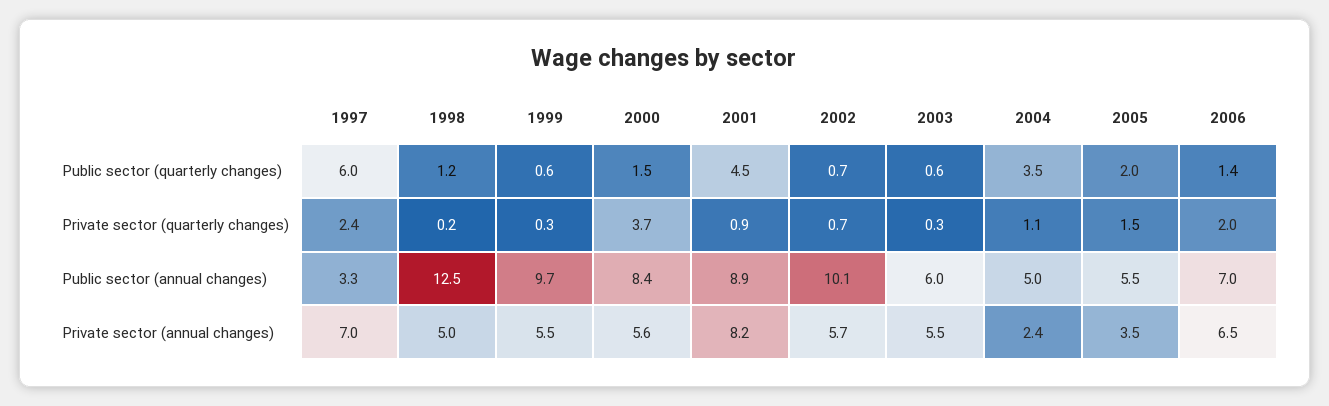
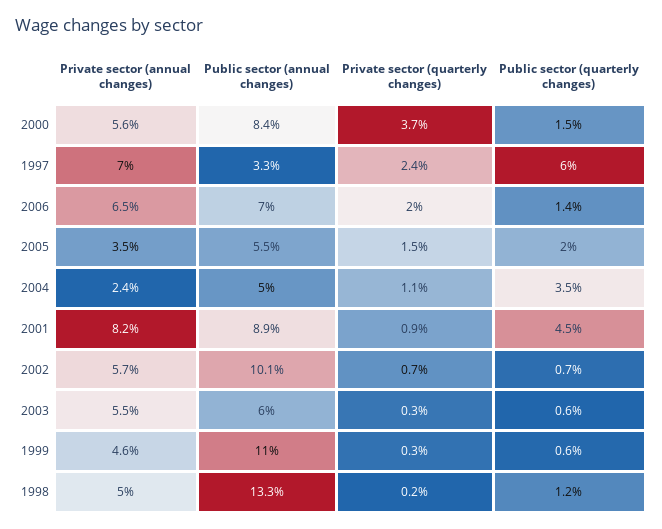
  {
    "1997": {
      "Public sector (quarterly changes)": 6,
      "Private sector (quarterly changes)": 2.4,
      "Public sector (annual changes)": 3.3,
      "Private sector (annual changes)": 7
    },
    "1998": {
      "Public sector (quarterly changes)": 1.2,
      "Private sector (quarterly changes)": 0.2,
-     "Public sector (annual changes)": 12.5,
+     "Public sector (annual changes)": 13.3,
      "Private sector (annual changes)": 5
    },
    "1999": {
      "Public sector (quarterly changes)": 0.6,
      "Private sector (quarterly changes)": 0.3,
-     "Public sector (annual changes)": 9.7,
+     "Public sector (annual changes)": 11,
-     "Private sector (annual changes)": 5.5
+     "Private sector (annual changes)": 4.6
    },
    "2000": {
      "Public sector (quarterly changes)": 1.5,
      "Private sector (quarterly changes)": 3.7,
      "Public sector (annual changes)": 8.4,
      "Private sector (annual changes)": 5.6
    },
    "2001": {
      "Public sector (quarterly changes)": 4.5,
      "Private sector (quarterly changes)": 0.9,
      "Public sector (annual changes)": 8.9,
      "Private sector (annual changes)": 8.2
    },
    "2002": {
      "Public sector (quarterly changes)": 0.7,
      "Private sector (quarterly changes)": 0.7,
      "Public sector (annual changes)": 10.1,
      "Private sector (annual changes)": 5.7
    },
    "2003": {
      "Public sector (quarterly changes)": 0.6,
      "Private sector (quarterly changes)": 0.3,
      "Public sector (annual changes)": 6,
      "Private sector (annual changes)": 5.5
    },
    "2004": {
      "Public sector (quarterly changes)": 3.5,
      "Private sector (quarterly changes)": 1.1,
      "Public sector (annual changes)": 5,
      "Private sector (annual changes)": 2.4
    },
    "2005": {
      "Public sector (quarterly changes)": 2,
      "Private sector (quarterly changes)": 1.5,
      "Public sector (annual changes)": 5.5,
      "Private sector (annual changes)": 3.5
    },
    "2006": {
      "Public sector (quarterly changes)": 1.4,
      "Private sector (quarterly changes)": 2,
      "Public sector (annual changes)": 7,
      "Private sector (annual changes)": 6.5
    }
  }

